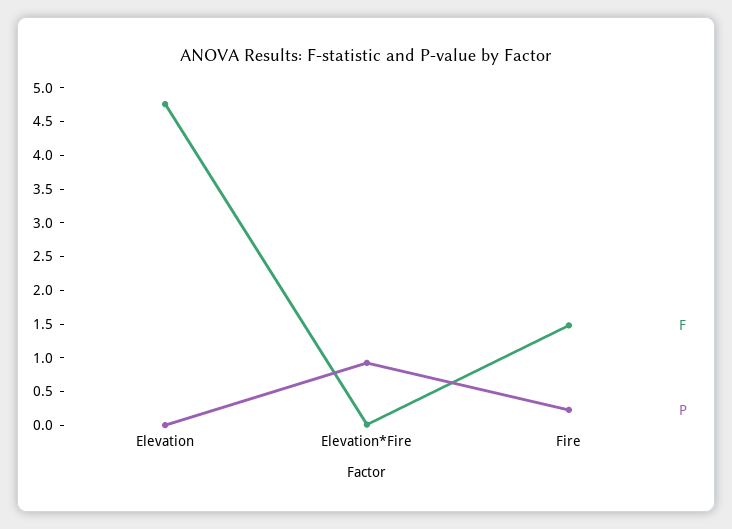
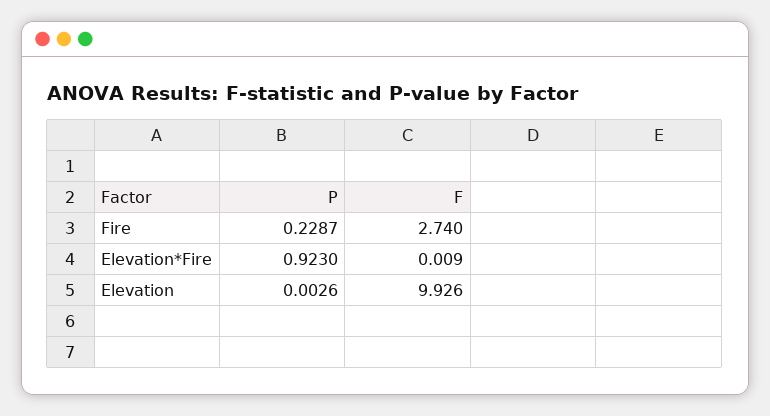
  {
    "F": {
-     "Elevation": 4.75,
+     "Elevation": 9.926,
      "Elevation*Fire": 0.009,
-     "Fire": 1.5
+     "Fire": 2.74
    },
    "P": {
      "Elevation": 0.0026,
      "Elevation*Fire": 0.923,
      "Fire": 0.2287
    }
  }

